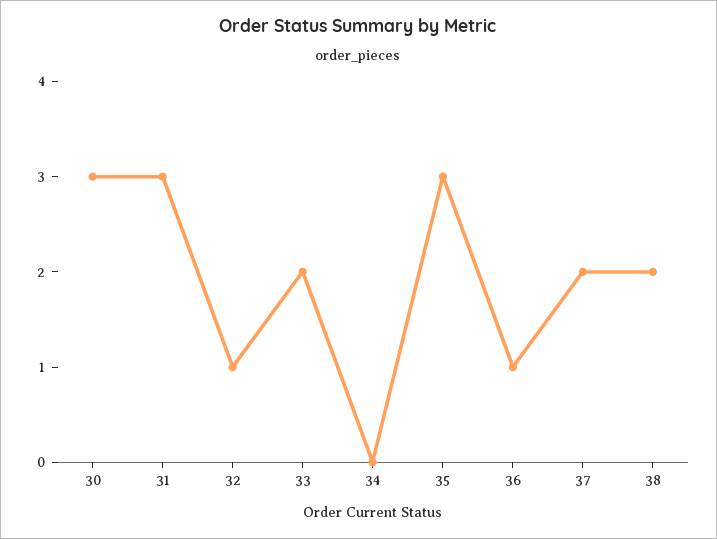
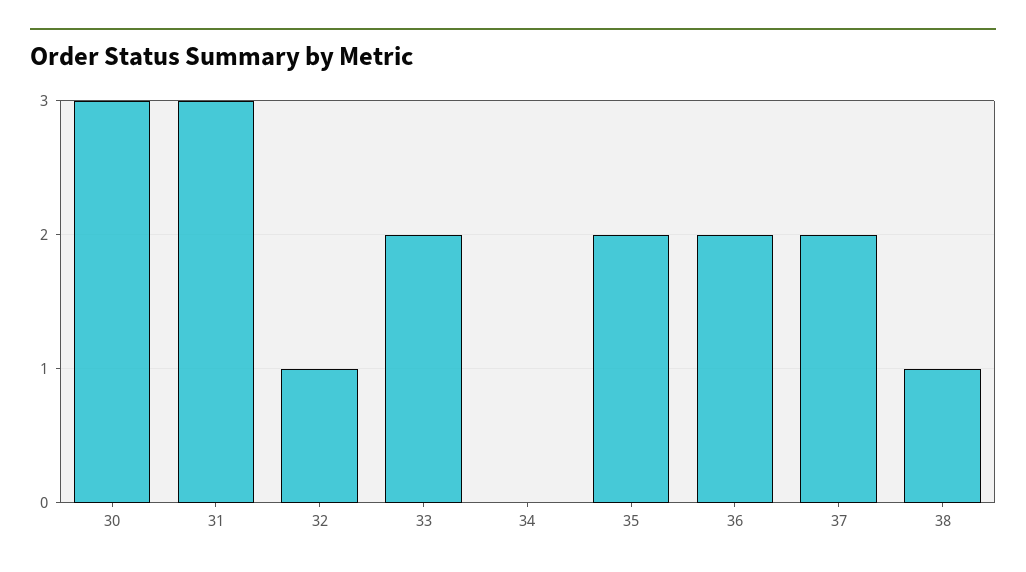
  {
    "30": 3,
    "31": 3,
    "32": 1,
    "33": 2,
    "34": 0,
-   "35": 3,
+   "35": 2,
-   "36": 1,
+   "36": 2,
    "37": 2,
-   "38": 2
+   "38": 1
  }

